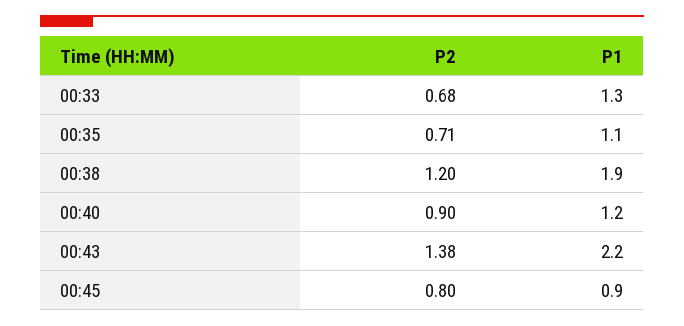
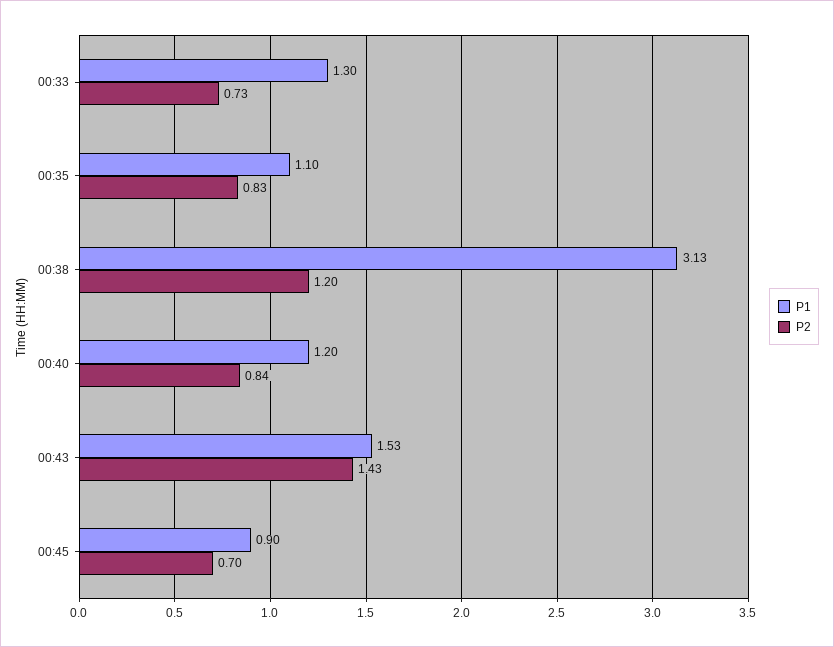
  {
    "P2": {
-     "00:33": 0.68,
+     "00:33": 0.73,
-     "00:35": 0.71,
+     "00:35": 0.83,
      "00:38": 1.2,
-     "00:40": 0.9,
+     "00:40": 0.84,
-     "00:43": 1.38,
+     "00:43": 1.43,
-     "00:45": 0.8
+     "00:45": 0.7
    },
    "P1": {
      "00:33": 1.3,
      "00:35": 1.1,
-     "00:38": 1.9,
+     "00:38": 3.13,
      "00:40": 1.2,
-     "00:43": 2.2,
+     "00:43": 1.53,
      "00:45": 0.9
    }
  }

